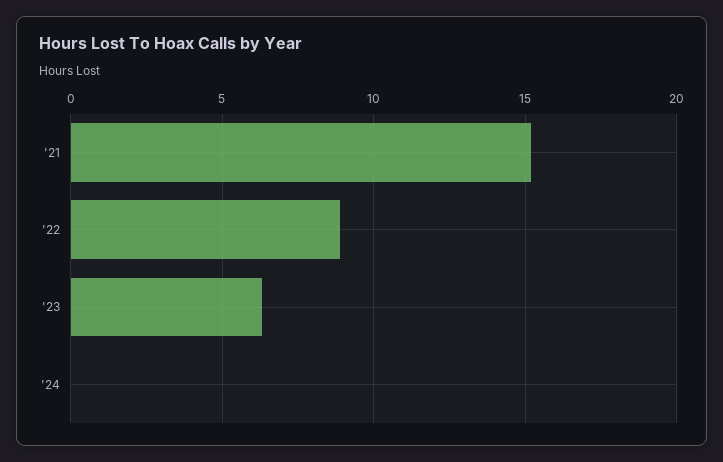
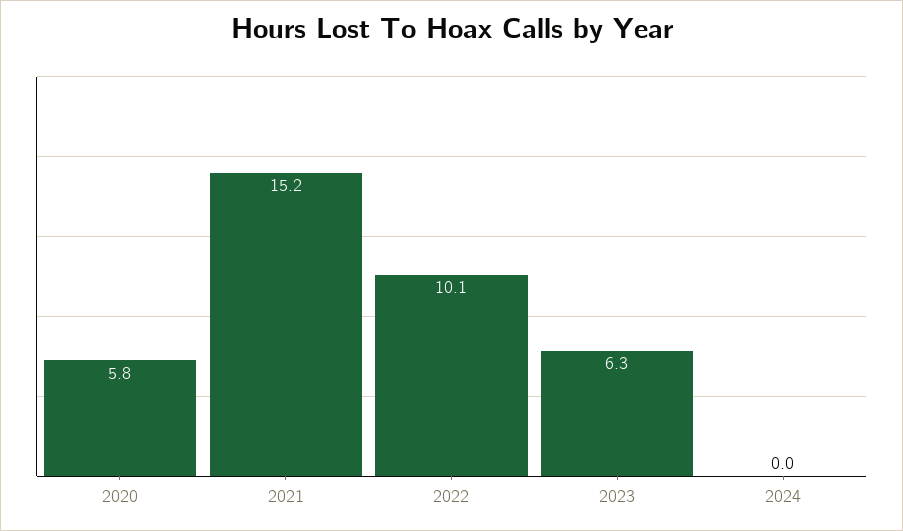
  {
    "'21": 15.2,
-   "'22": 9,
+   "'22": 10.1,
    "'23": 6.3,
-   "'24": 0
+   "'24": 0,
+   "2020": 5.8
  }

